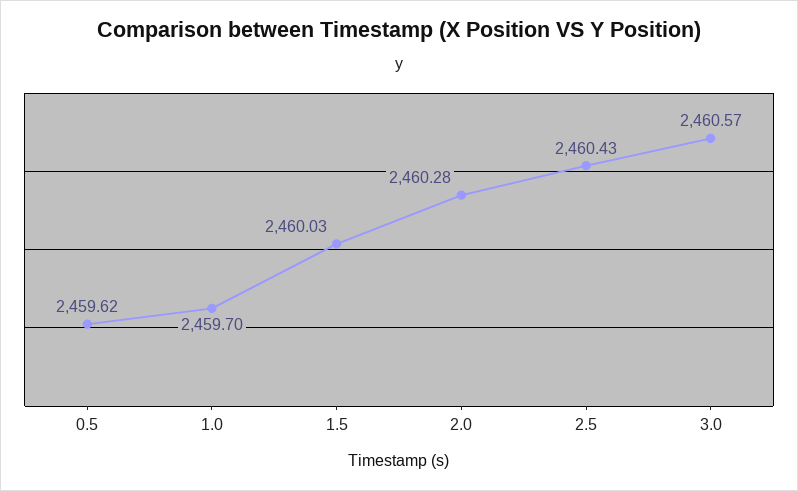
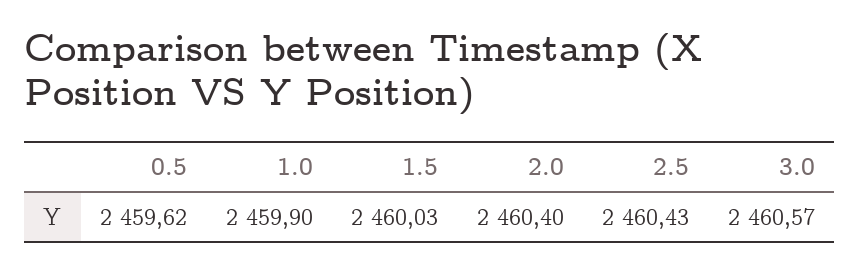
  {
    "0.5": 2459.62,
-   "1.0": 2459.7,
+   "1.0": 2459.9,
    "1.5": 2460.03,
-   "2.0": 2460.28,
+   "2.0": 2460.4,
    "2.5": 2460.43,
    "3.0": 2460.57
  }

